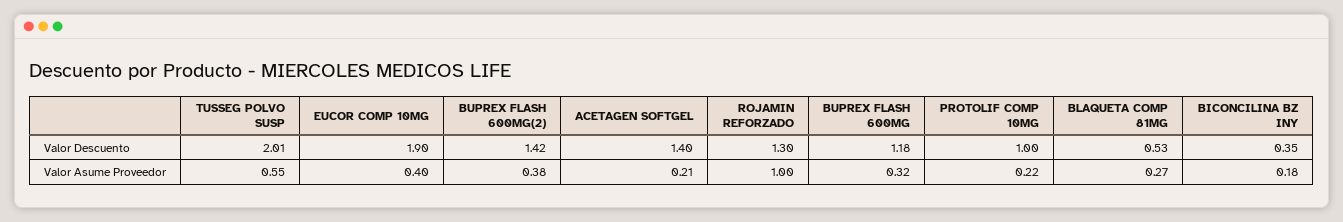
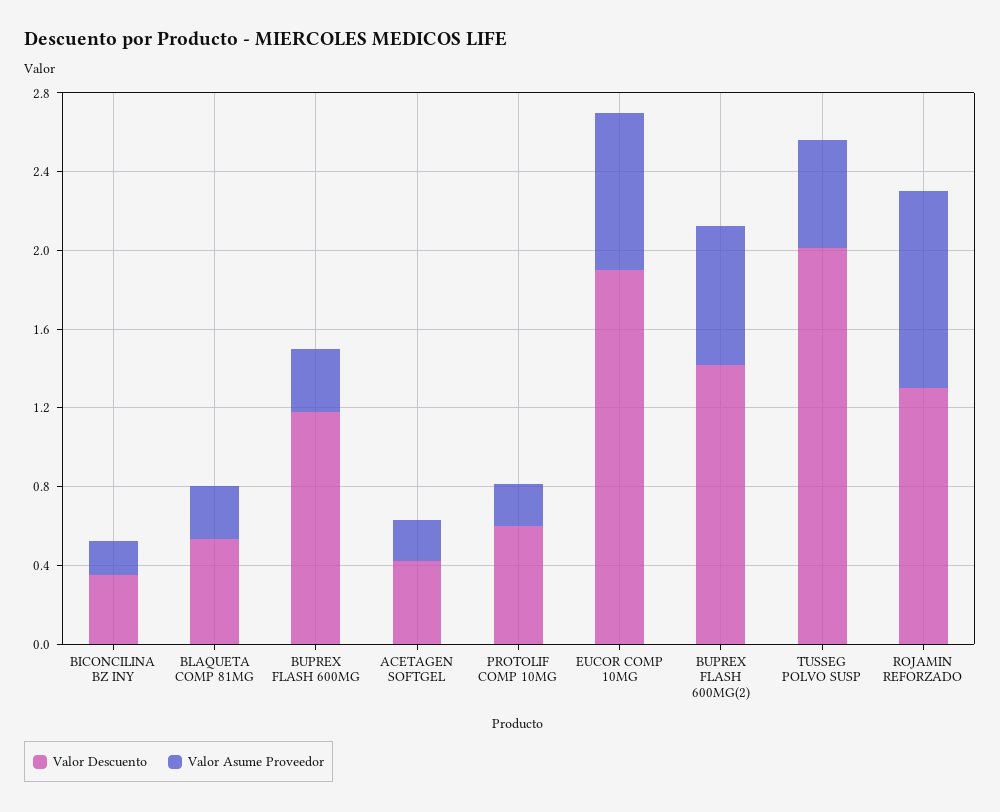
  {
    "Valor Descuento": {
      "TUSSEG POLVO SUSP": 2.01,
      "EUCOR COMP 10MG": 1.9,
      "BUPREX FLASH 600MG(2)": 1.42,
-     "ACETAGEN SOFTGEL": 1.4,
+     "ACETAGEN SOFTGEL": 0.4,
      "ROJAMIN REFORZADO": 1.3,
      "BUPREX FLASH 600MG": 1.18,
-     "PROTOLIF COMP 10MG": 1,
+     "PROTOLIF COMP 10MG": 0.6,
      "BLAQUETA COMP 81MG": 0.53,
      "BICONCILINA BZ INY": 0.35
    },
    "Valor Asume Proveedor": {
      "TUSSEG POLVO SUSP": 0.55,
-     "EUCOR COMP 10MG": 0.4,
+     "EUCOR COMP 10MG": 0.8,
-     "BUPREX FLASH 600MG(2)": 0.38,
+     "BUPREX FLASH 600MG(2)": 0.7,
      "ACETAGEN SOFTGEL": 0.21,
      "ROJAMIN REFORZADO": 1,
      "BUPREX FLASH 600MG": 0.32,
      "PROTOLIF COMP 10MG": 0.22,
      "BLAQUETA COMP 81MG": 0.27,
      "BICONCILINA BZ INY": 0.18
    }
  }

